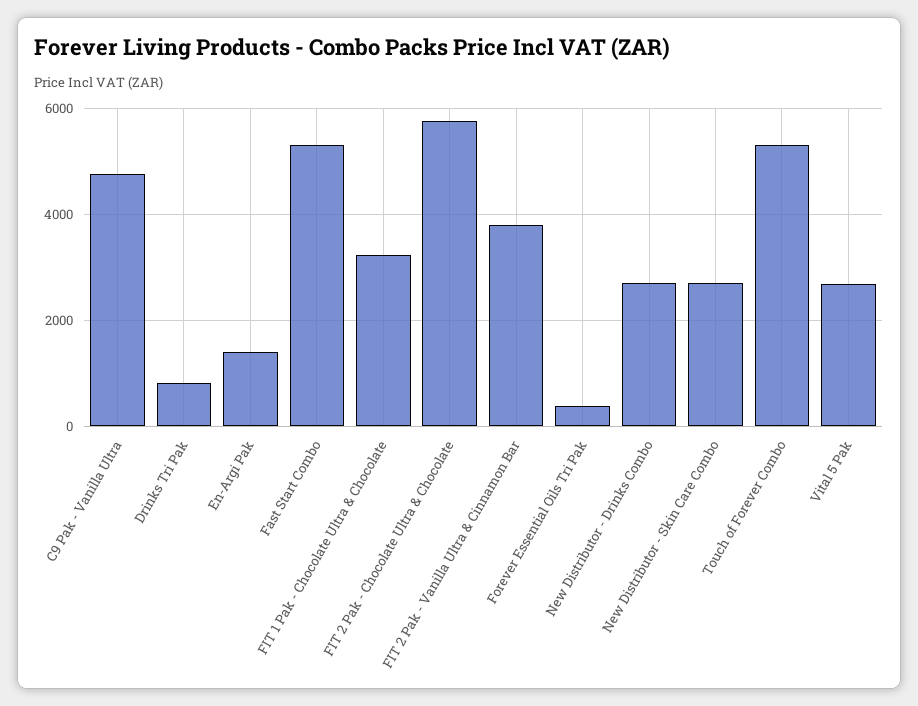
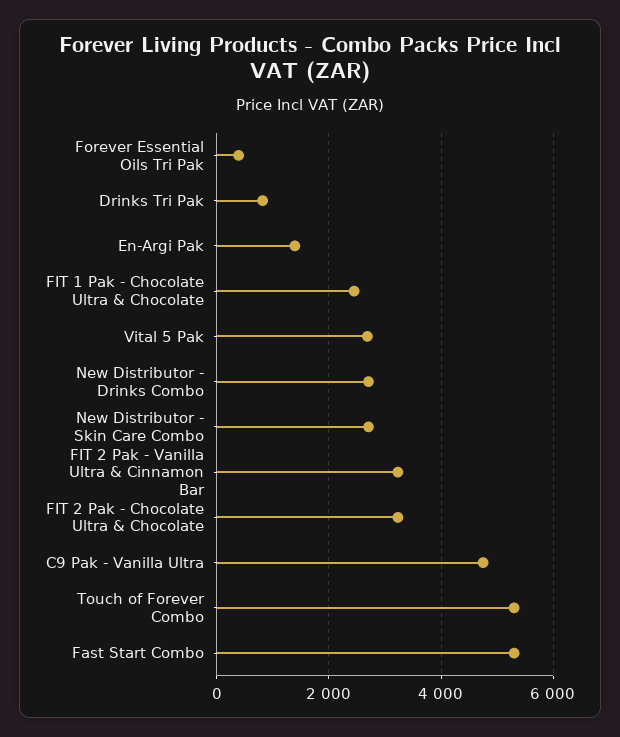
  {
    "C9 Pak - Vanilla Ultra": 4800,
    "Drinks Tri Pak": 800,
    "En-Argi Pak": 1400,
    "Fast Start Combo": 5400,
-   "FIT 1 Pak - Chocolate Ultra & Chocolate": 3200,
+   "FIT 1 Pak - Chocolate Ultra & Chocolate": 2400,
-   "FIT 2 Pak - Chocolate Ultra & Chocolate": 5800,
+   "FIT 2 Pak - Chocolate Ultra & Chocolate": 3200,
-   "FIT 2 Pak - Vanilla Ultra & Cinnamon Bar": 3800,
+   "FIT 2 Pak - Vanilla Ultra & Cinnamon Bar": 3200,
    "Forever Essential Oils Tri Pak": 400,
    "New Distributor - Drinks Combo": 2800,
    "New Distributor - Skin Care Combo": 2800,
    "Touch of Forever Combo": 5400,
    "Vital 5 Pak": 2600
  }

